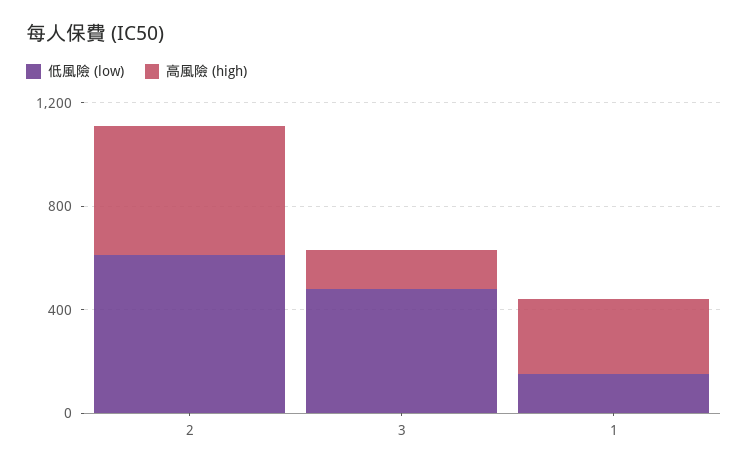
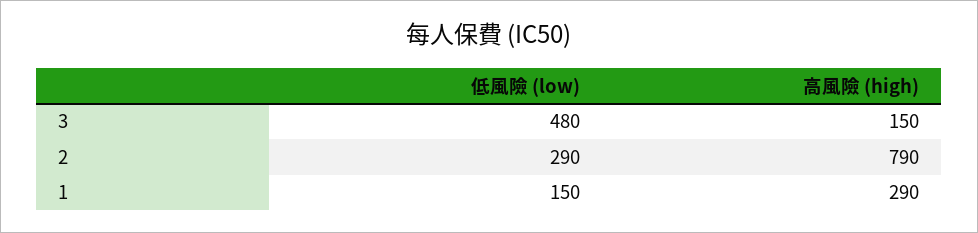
  {
    "低風險 (low)": {
-     "2": 600,
+     "2": 290,
      "3": 480,
      "1": 150
    },
    "高風險 (high)": {
-     "2": 500,
+     "2": 790,
      "3": 150,
      "1": 290
    }
  }

